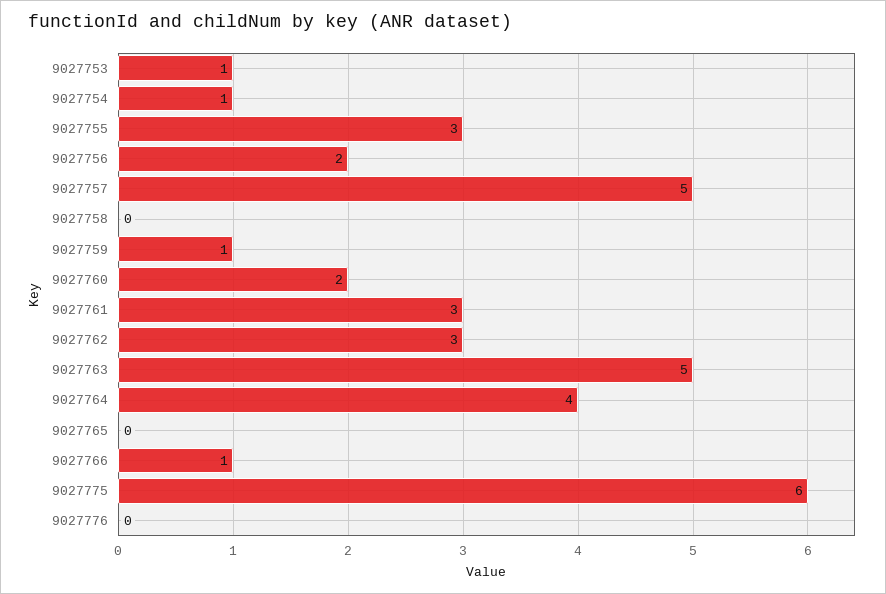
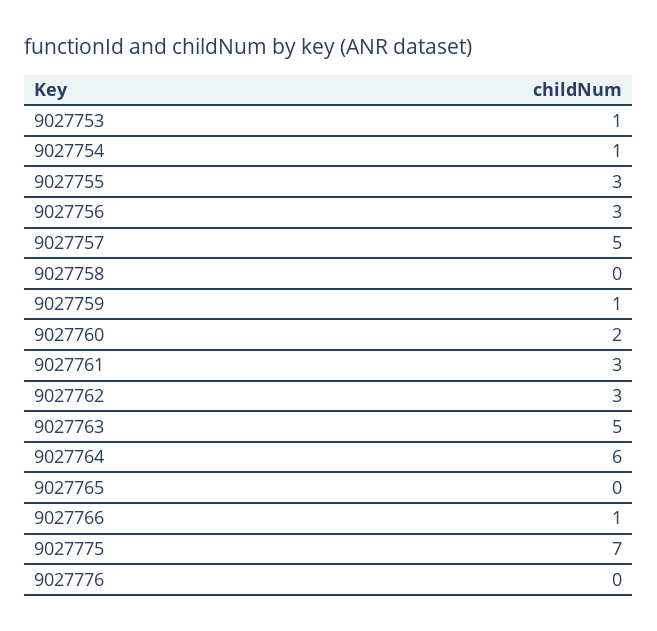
  {
    "9027753": 1,
    "9027754": 1,
    "9027755": 3,
-   "9027756": 2,
+   "9027756": 3,
    "9027757": 5,
    "9027758": 0,
    "9027759": 1,
    "9027760": 2,
    "9027761": 3,
    "9027762": 3,
    "9027763": 5,
-   "9027764": 4,
+   "9027764": 6,
    "9027765": 0,
    "9027766": 1,
-   "9027775": 6,
+   "9027775": 7,
    "9027776": 0
  }

